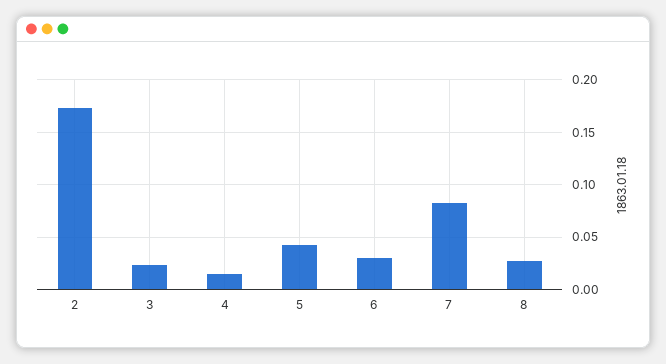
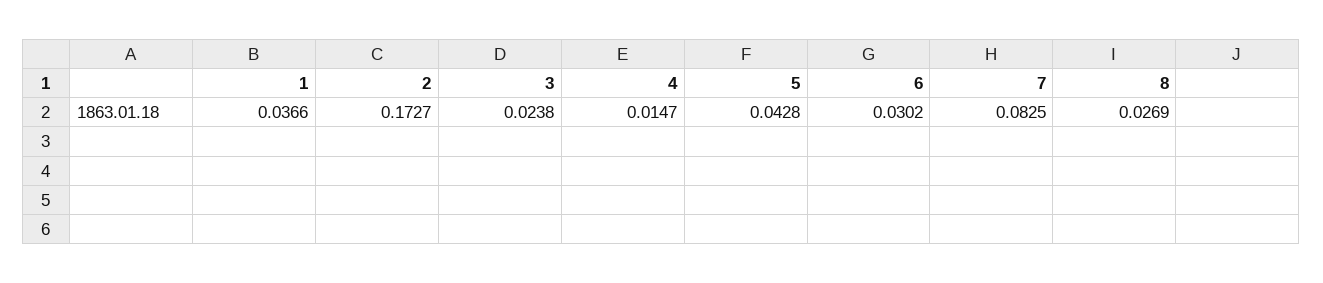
  {
    "2": 0.1727,
    "3": 0.0238,
    "4": 0.0147,
    "5": 0.0428,
    "6": 0.0302,
    "7": 0.0825,
-   "8": 0.0269
+   "8": 0.0269,
+   "1": 0.0366
  }

